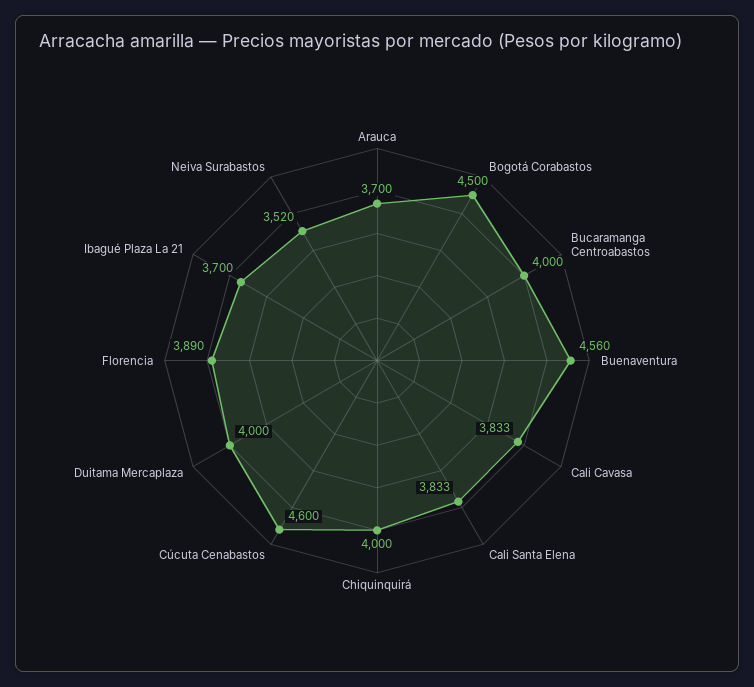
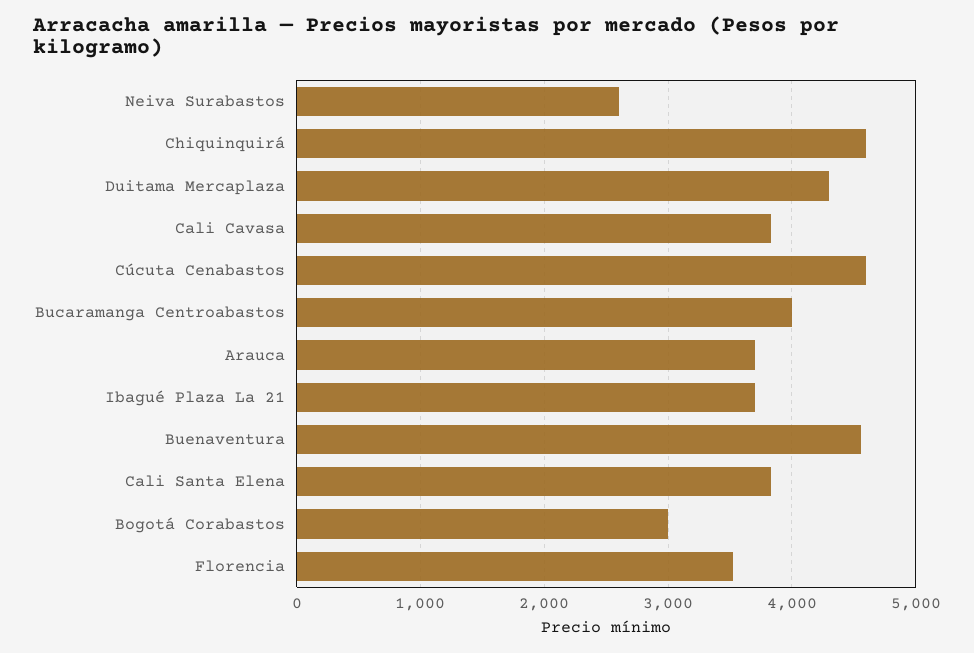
  {
    "Arauca": 3700,
-   "Bogotá Corabastos": 4500,
+   "Bogotá Corabastos": 3000,
    "Bucaramanga Centroabastos": 4000,
    "Buenaventura": 4560,
    "Cali Cavasa": 3833,
    "Cali Santa Elena": 3833,
-   "Chiquinquirá": 4000,
+   "Chiquinquirá": 4600,
    "Cúcuta Cenabastos": 4600,
-   "Duitama Mercaplaza": 4000,
+   "Duitama Mercaplaza": 4300,
-   "Florencia": 3890,
+   "Florencia": 3500,
    "Ibagué Plaza La 21": 3700,
-   "Neiva Surabastos": 3520
+   "Neiva Surabastos": 2600
  }

